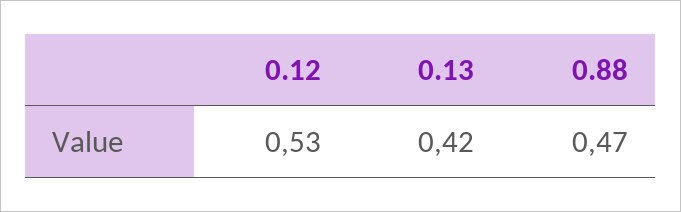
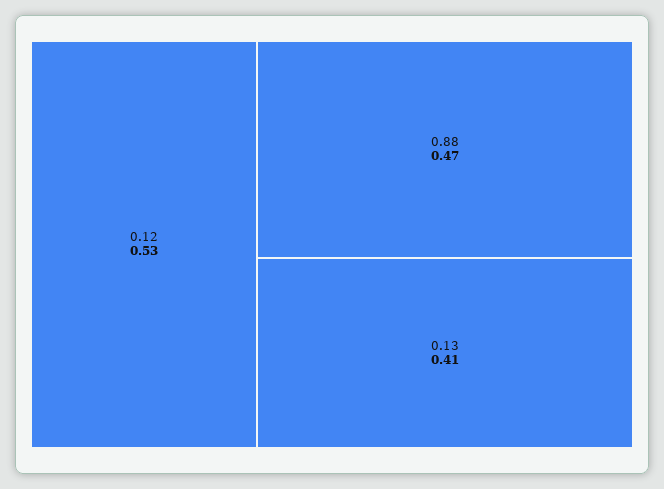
  {
    "0.12": 0.53,
-   "0.13": 0.42,
+   "0.13": 0.41,
    "0.88": 0.47
  }

